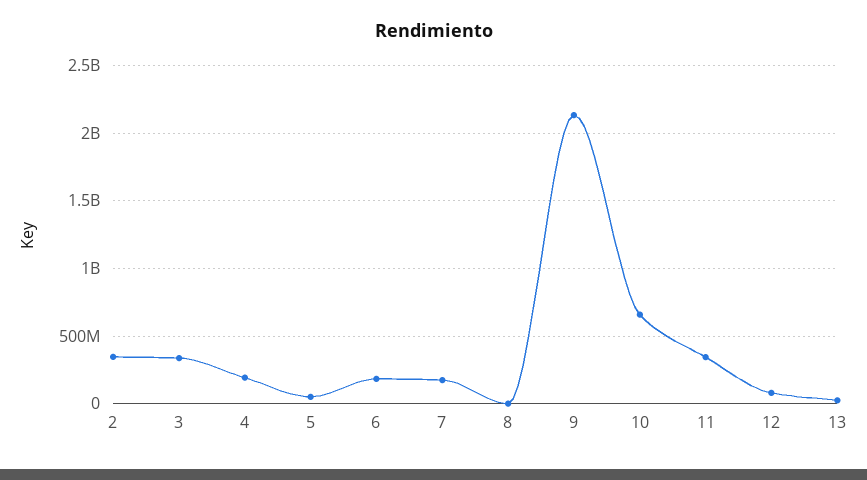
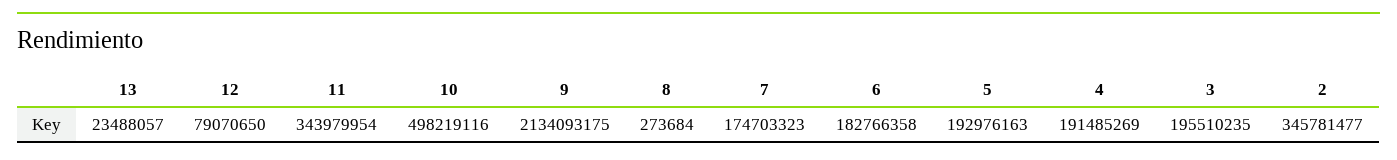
  {
    "2": 345781477,
-   "3": 350000000,
+   "3": 195510235,
    "4": 191485269,
-   "5": 50000000,
+   "5": 192976163,
    "6": 182766358,
    "7": 174703323,
    "8": 273684,
    "9": 2134093175,
-   "10": 650000000,
+   "10": 498219116,
    "11": 343979954,
    "12": 79070650,
    "13": 23488057
  }

